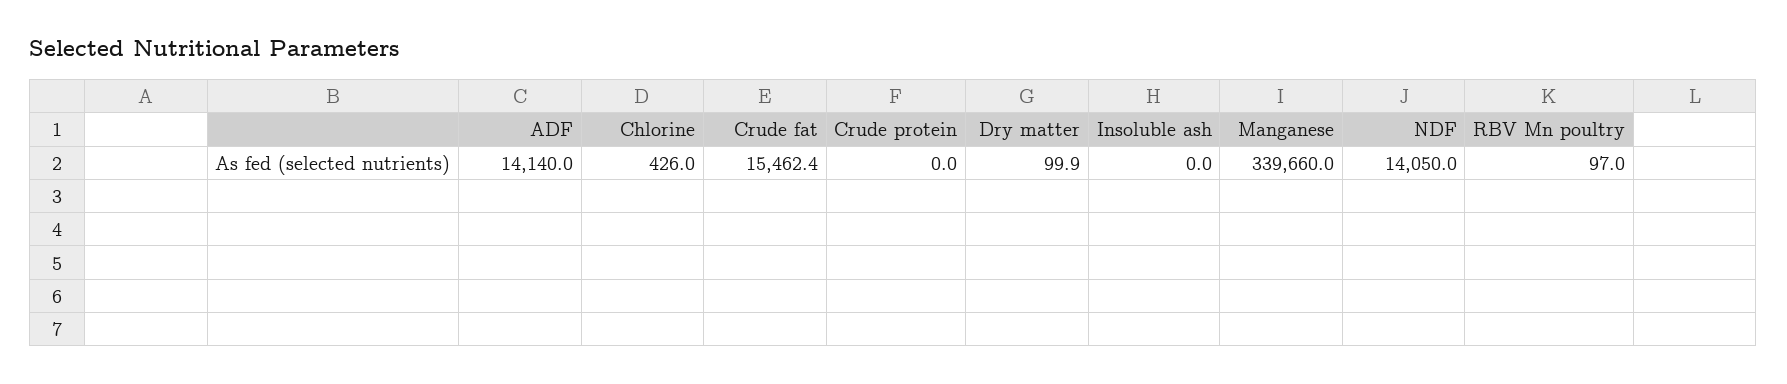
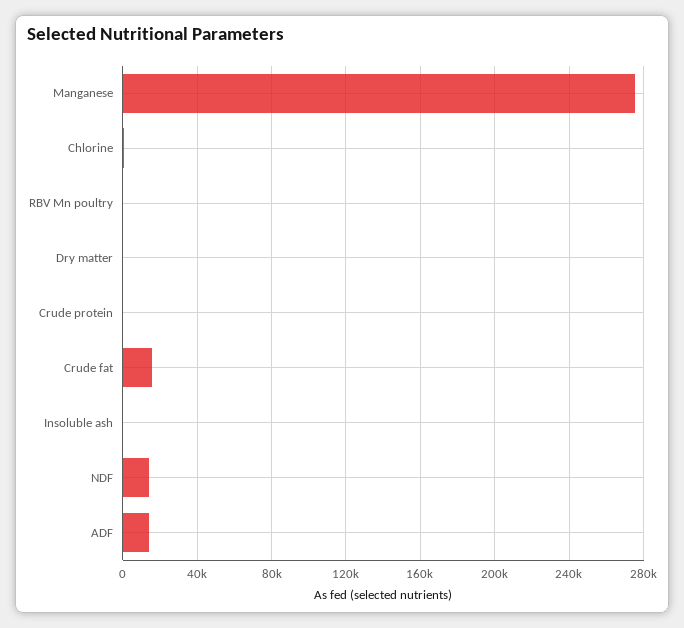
  {
    "ADF": 14140,
    "Chlorine": 426,
    "Crude fat": 15462.4,
    "Crude protein": 0,
    "Dry matter": 99.9,
    "Insoluble ash": 0,
-   "Manganese": 339660,
+   "Manganese": 275000,
    "NDF": 14050,
    "RBV Mn poultry": 97
  }

